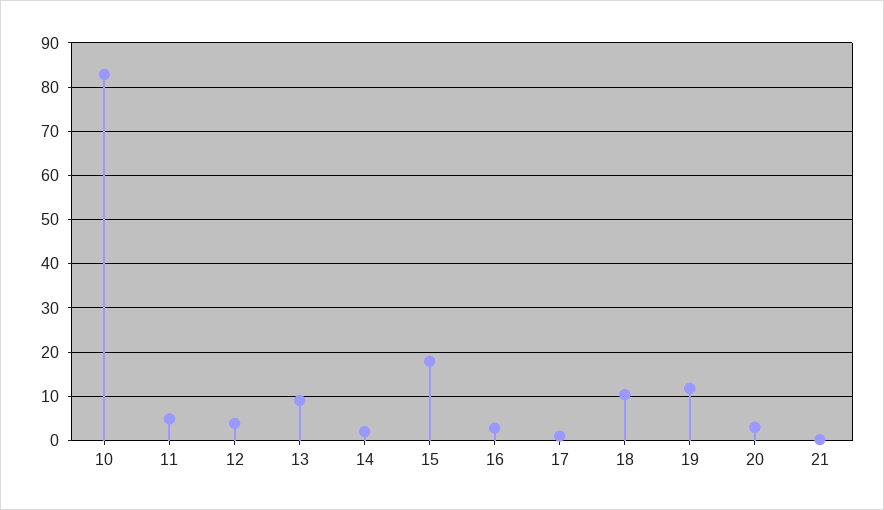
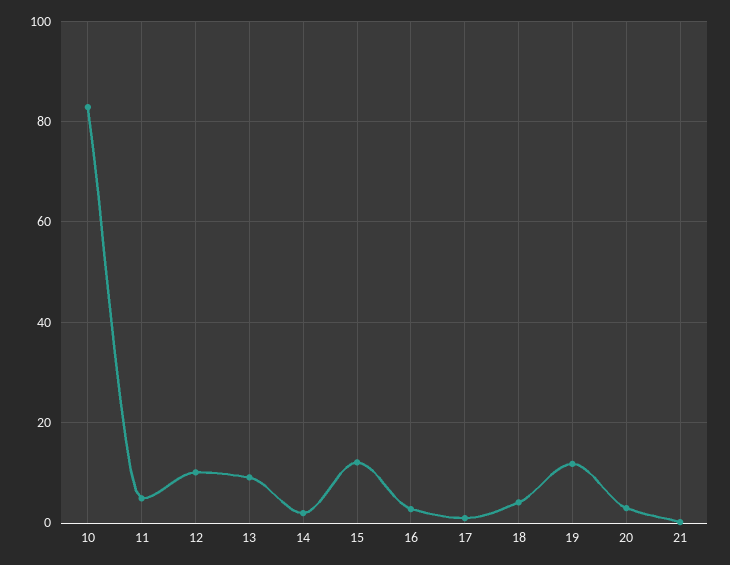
  {
    "10": 82,
    "11": 4,
-   "12": 4,
+   "12": 10,
    "13": 10,
    "14": 2,
-   "15": 18,
+   "15": 12,
    "16": 2,
    "17": 2,
-   "18": 10,
+   "18": 4,
    "19": 12,
    "20": 4,
    "21": 0
  }

